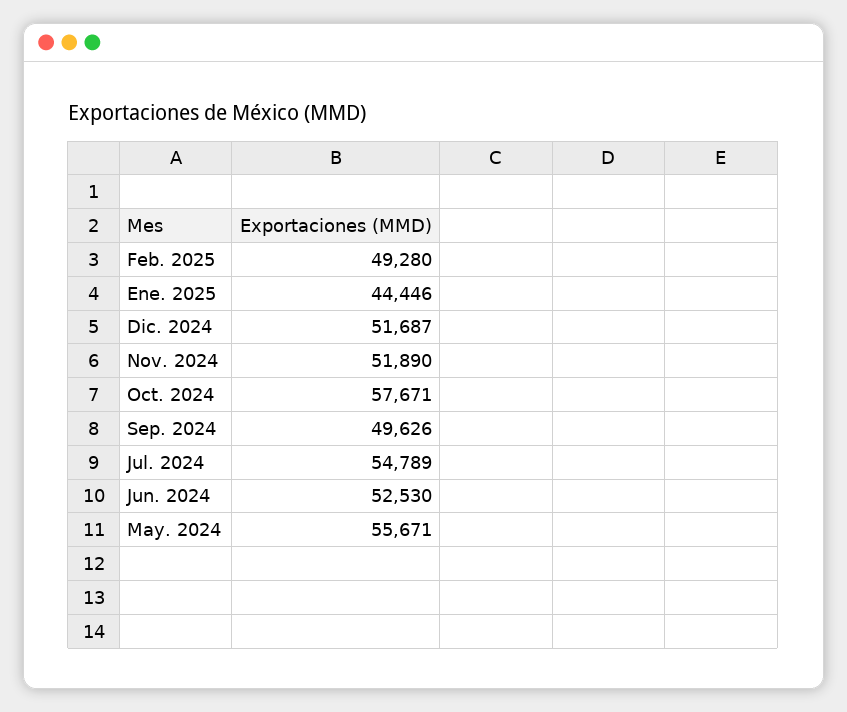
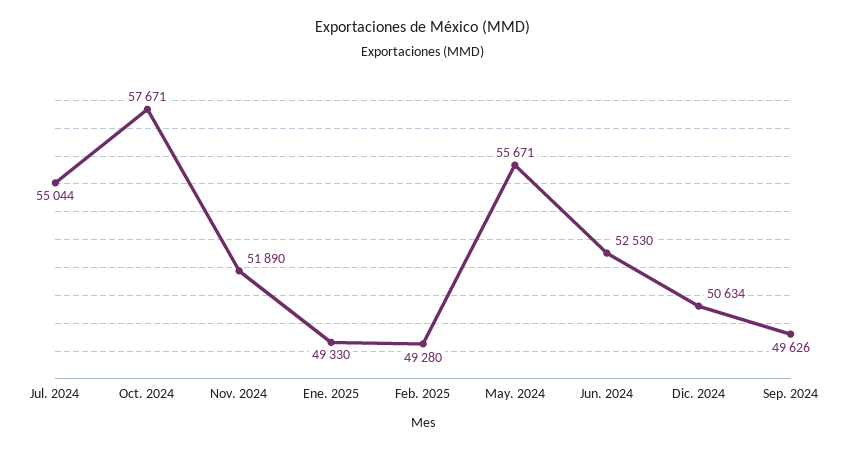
  {
    "Feb. 2025": 49280,
-   "Ene. 2025": 44446,
+   "Ene. 2025": 49330,
-   "Dic. 2024": 51687,
+   "Dic. 2024": 50634,
    "Nov. 2024": 51890,
    "Oct. 2024": 57671,
    "Sep. 2024": 49626,
-   "Jul. 2024": 54789,
+   "Jul. 2024": 55044,
    "Jun. 2024": 52530,
    "May. 2024": 55671
  }

